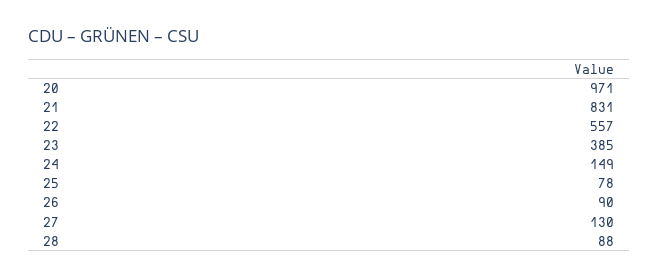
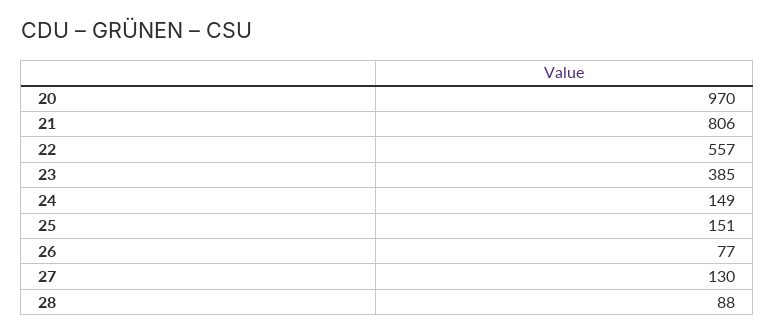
  {
-   "20": 971,
+   "20": 970,
-   "21": 831,
+   "21": 806,
    "22": 557,
    "23": 385,
    "24": 149,
-   "25": 78,
+   "25": 151,
-   "26": 90,
+   "26": 77,
    "27": 130,
    "28": 88
  }

